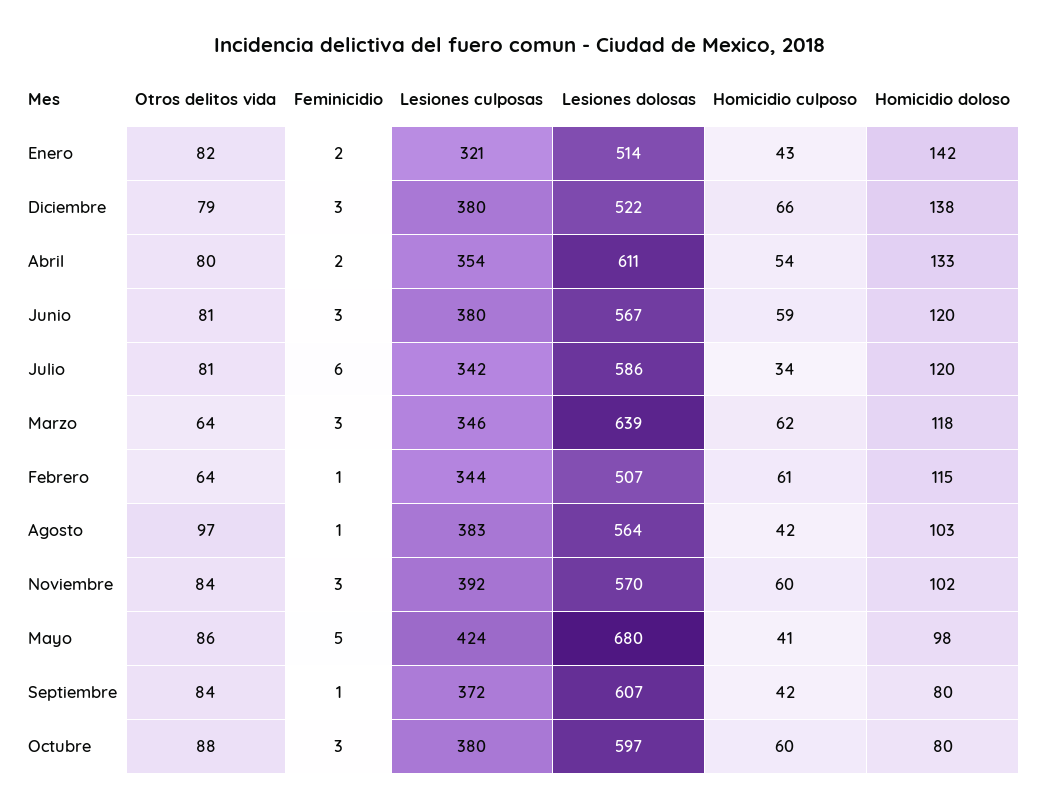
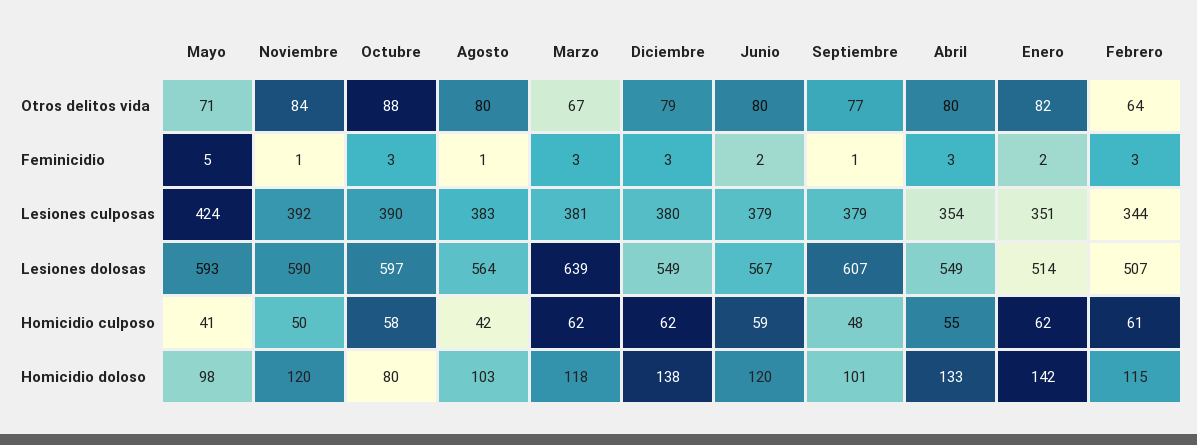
  {
    "Otros delitos vida": {
      "Enero": 82,
      "Diciembre": 79,
      "Abril": 80,
-     "Junio": 81,
+     "Junio": 80,
-     "Julio": 81,
-     "Marzo": 64,
+     "Marzo": 67,
      "Febrero": 64,
-     "Agosto": 97,
+     "Agosto": 80,
      "Noviembre": 84,
-     "Mayo": 86,
+     "Mayo": 71,
-     "Septiembre": 84,
+     "Septiembre": 77,
      "Octubre": 88
    },
    "Feminicidio": {
      "Enero": 2,
      "Diciembre": 3,
-     "Abril": 2,
+     "Abril": 3,
-     "Junio": 3,
+     "Junio": 2,
-     "Julio": 6,
      "Marzo": 3,
-     "Febrero": 1,
+     "Febrero": 3,
      "Agosto": 1,
-     "Noviembre": 3,
+     "Noviembre": 1,
      "Mayo": 5,
      "Septiembre": 1,
      "Octubre": 3
    },
    "Lesiones culposas": {
-     "Enero": 321,
+     "Enero": 351,
      "Diciembre": 380,
      "Abril": 354,
-     "Junio": 380,
+     "Junio": 379,
-     "Julio": 342,
-     "Marzo": 346,
+     "Marzo": 381,
      "Febrero": 344,
      "Agosto": 383,
      "Noviembre": 392,
      "Mayo": 424,
-     "Septiembre": 372,
+     "Septiembre": 379,
-     "Octubre": 380
+     "Octubre": 390
    },
    "Lesiones dolosas": {
      "Enero": 514,
-     "Diciembre": 522,
+     "Diciembre": 549,
-     "Abril": 611,
+     "Abril": 549,
      "Junio": 567,
-     "Julio": 586,
      "Marzo": 639,
      "Febrero": 507,
      "Agosto": 564,
-     "Noviembre": 570,
+     "Noviembre": 590,
-     "Mayo": 680,
+     "Mayo": 593,
      "Septiembre": 607,
      "Octubre": 597
    },
    "Homicidio culposo": {
-     "Enero": 43,
+     "Enero": 62,
-     "Diciembre": 66,
+     "Diciembre": 62,
-     "Abril": 54,
+     "Abril": 55,
      "Junio": 59,
-     "Julio": 34,
      "Marzo": 62,
      "Febrero": 61,
      "Agosto": 42,
-     "Noviembre": 60,
+     "Noviembre": 50,
      "Mayo": 41,
-     "Septiembre": 42,
+     "Septiembre": 48,
-     "Octubre": 60
+     "Octubre": 58
    },
    "Homicidio doloso": {
      "Enero": 142,
      "Diciembre": 138,
      "Abril": 133,
      "Junio": 120,
-     "Julio": 120,
      "Marzo": 118,
      "Febrero": 115,
      "Agosto": 103,
-     "Noviembre": 102,
+     "Noviembre": 120,
      "Mayo": 98,
-     "Septiembre": 80,
+     "Septiembre": 101,
      "Octubre": 80
    }
  }

